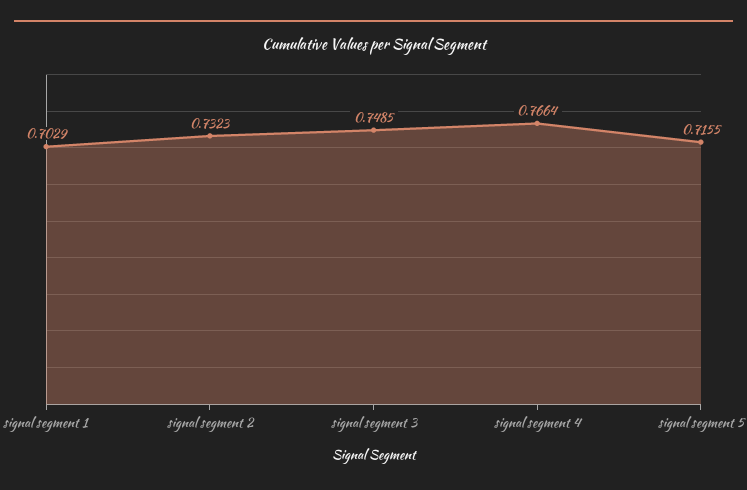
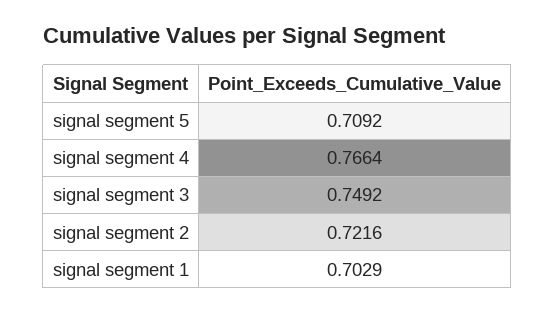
  {
    "signal segment 1": 0.7029,
-   "signal segment 2": 0.7323,
+   "signal segment 2": 0.7216,
-   "signal segment 3": 0.7485,
+   "signal segment 3": 0.7492,
    "signal segment 4": 0.7664,
-   "signal segment 5": 0.7155
+   "signal segment 5": 0.7092
  }

